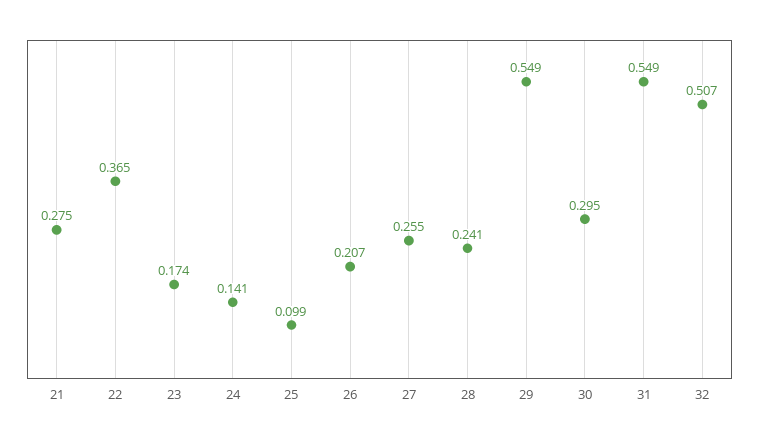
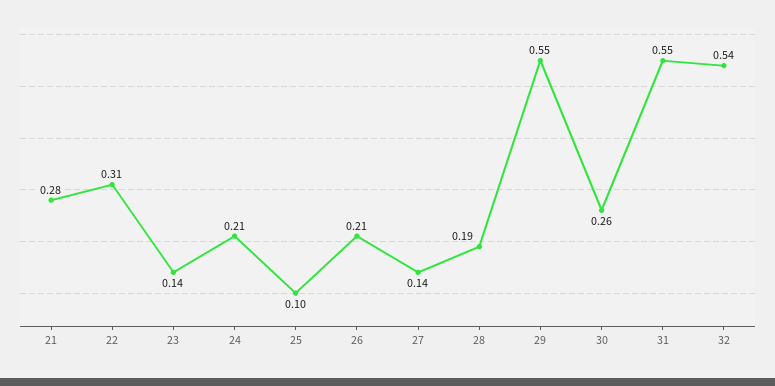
  {
    "21": 0.275,
-   "22": 0.365,
+   "22": 0.31,
-   "23": 0.174,
+   "23": 0.14,
-   "24": 0.141,
+   "24": 0.21,
    "25": 0.099,
    "26": 0.207,
-   "27": 0.255,
+   "27": 0.14,
-   "28": 0.241,
+   "28": 0.19,
    "29": 0.549,
-   "30": 0.295,
+   "30": 0.26,
    "31": 0.549,
-   "32": 0.507
+   "32": 0.54
  }

